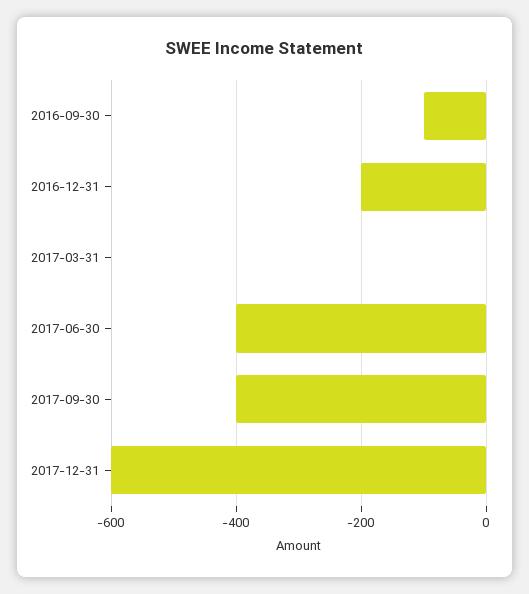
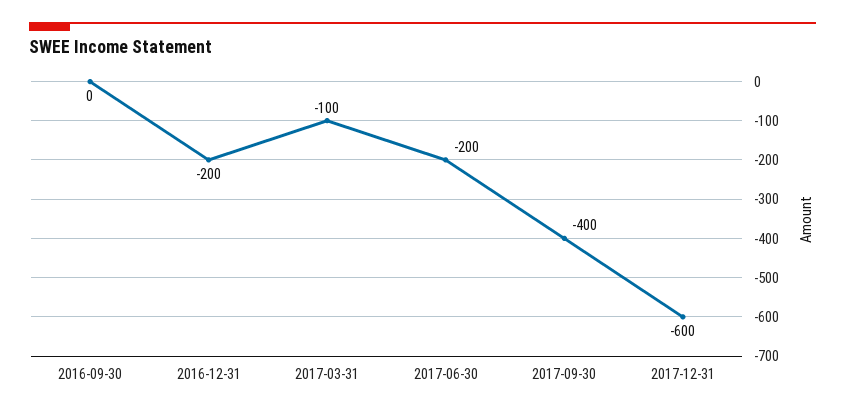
  {
-   "2016-09-30": -100,
+   "2016-09-30": 0,
    "2016-12-31": -200,
-   "2017-03-31": 0,
+   "2017-03-31": -100,
-   "2017-06-30": -400,
+   "2017-06-30": -200,
    "2017-09-30": -400,
    "2017-12-31": -600
  }

